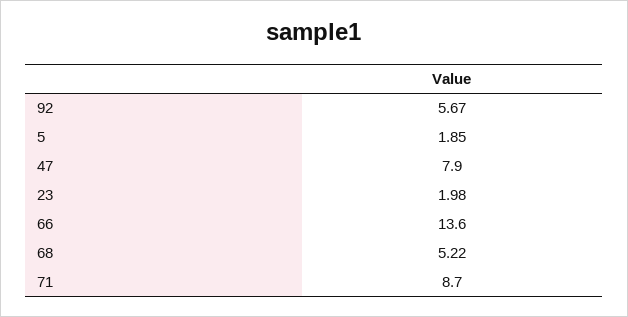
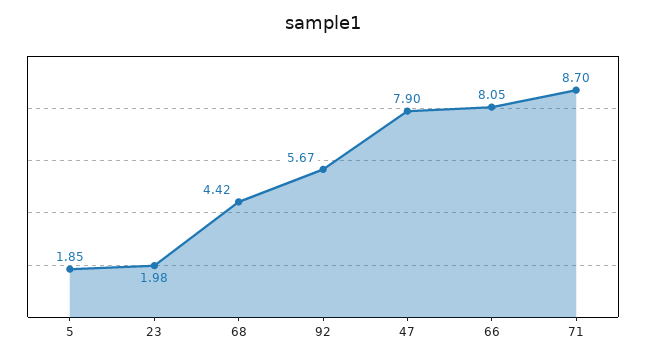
  {
    "92": 5.67,
    "5": 1.85,
    "47": 7.9,
    "23": 1.98,
-   "66": 13.6,
+   "66": 8.05,
-   "68": 5.22,
+   "68": 4.42,
    "71": 8.7
  }

